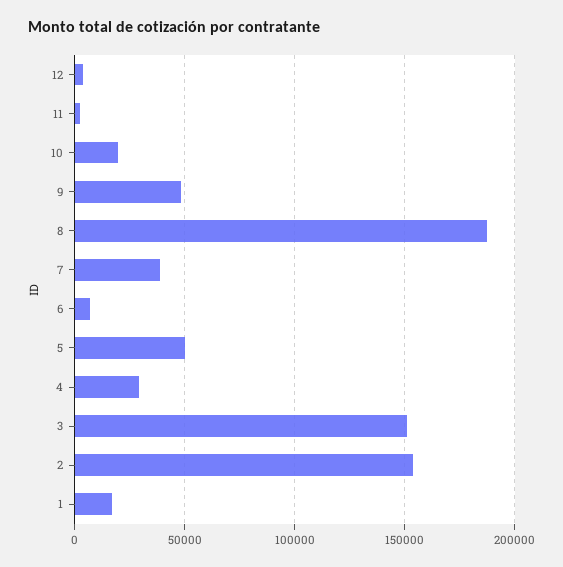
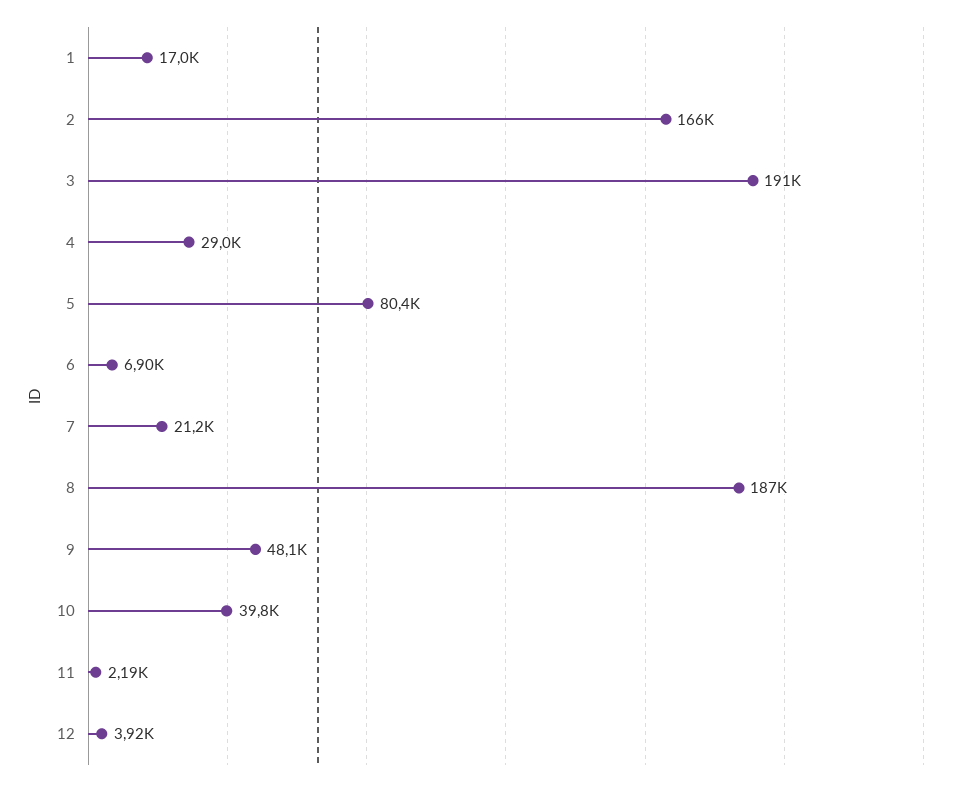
  {
    "12": 3920,
    "11": 2190,
-   "10": 20000,
+   "10": 39800,
    "9": 48100,
    "8": 187000,
-   "7": 40000,
+   "7": 21200,
    "6": 6900,
-   "5": 50000,
+   "5": 80400,
    "4": 29000,
-   "3": 150000,
+   "3": 191000,
-   "2": 155000,
+   "2": 166000,
    "1": 17000
  }

